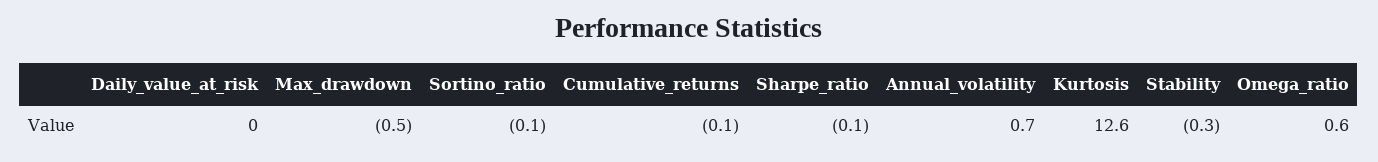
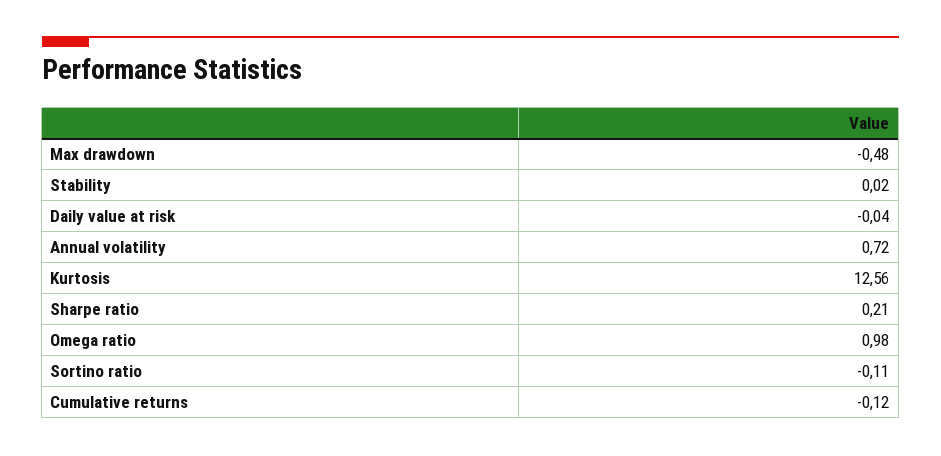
  {
    "Daily_value_at_risk": -0.04,
    "Max_drawdown": -0.48,
    "Sortino_ratio": -0.11,
    "Cumulative_returns": -0.12,
-   "Sharpe_ratio": -0.1,
+   "Sharpe_ratio": 0.21,
    "Annual_volatility": 0.72,
    "Kurtosis": 12.56,
-   "Stability": -0.3,
+   "Stability": 0.02,
-   "Omega_ratio": 0.6
+   "Omega_ratio": 0.98
  }

